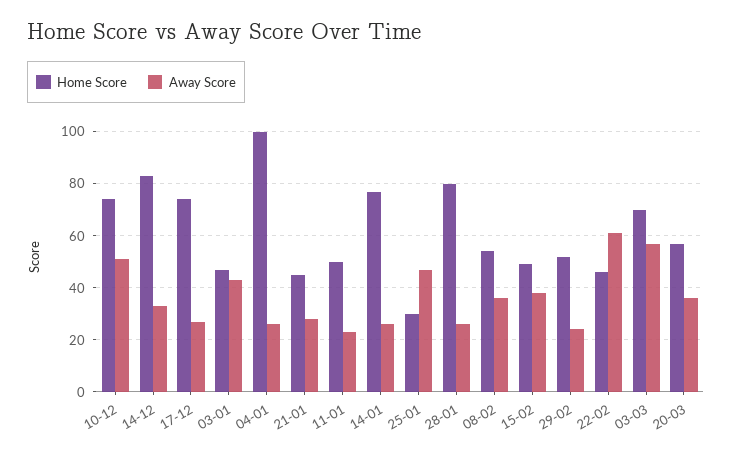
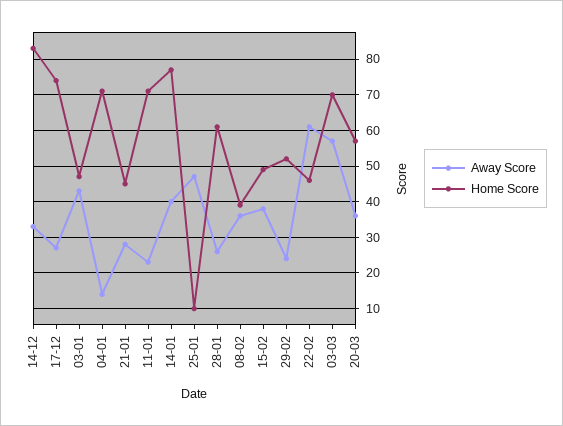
  {
    "Home Score": {
-     "10-12": 75,
      "14-12": 85,
      "17-12": 75,
      "03-01": 45,
-     "04-01": 100,
+     "04-01": 70,
      "21-01": 45,
-     "11-01": 50,
+     "11-01": 70,
      "14-01": 75,
-     "25-01": 30,
+     "25-01": 10,
-     "28-01": 80,
+     "28-01": 60,
-     "08-02": 55,
+     "08-02": 40,
      "15-02": 50,
      "29-02": 50,
      "22-02": 45,
      "03-03": 70,
      "20-03": 55
    },
    "Away Score": {
-     "10-12": 50,
      "14-12": 35,
      "17-12": 25,
      "03-01": 45,
-     "04-01": 25,
+     "04-01": 15,
      "21-01": 30,
      "11-01": 25,
-     "14-01": 25,
+     "14-01": 40,
      "25-01": 45,
      "28-01": 25,
      "08-02": 35,
      "15-02": 40,
      "29-02": 25,
      "22-02": 60,
      "03-03": 55,
      "20-03": 35
    }
  }

